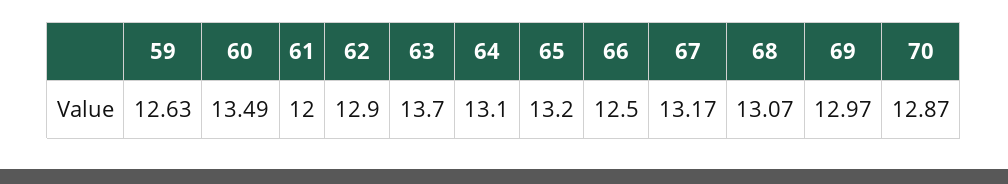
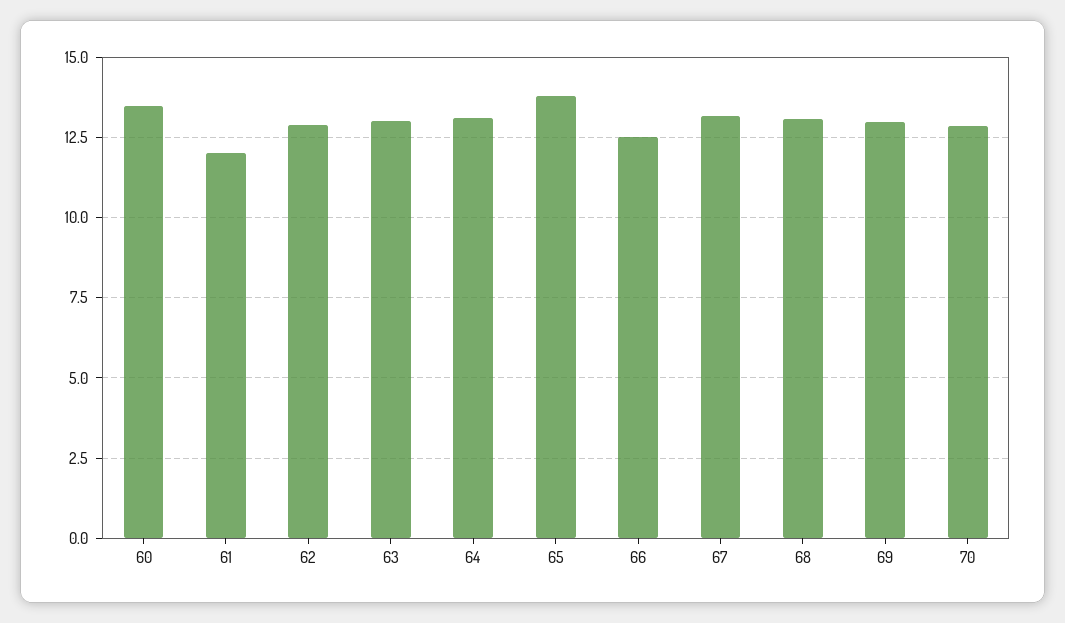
  {
-   "59": 12.63,
    "60": 13.49,
    "61": 12,
    "62": 12.9,
-   "63": 13.7,
+   "63": 13,
    "64": 13.1,
-   "65": 13.2,
+   "65": 13.75,
    "66": 12.5,
    "67": 13.17,
    "68": 13.07,
    "69": 12.97,
    "70": 12.87
  }

